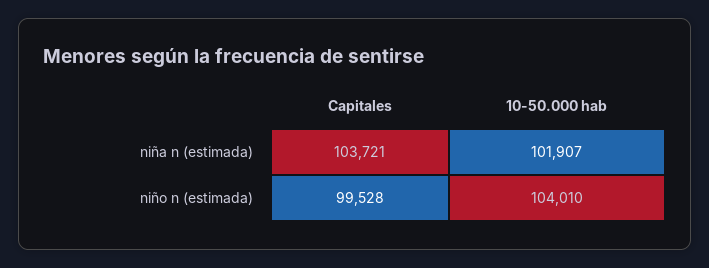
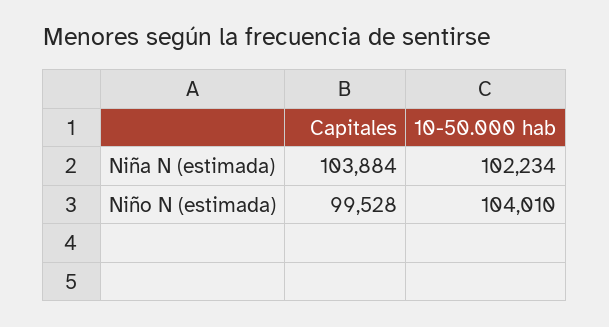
  {
    "Capitales": {
-     "niña n (estimada)": 103721,
+     "niña n (estimada)": 103884,
      "niño n (estimada)": 99528
    },
    "10-50.000 hab": {
-     "niña n (estimada)": 101907,
+     "niña n (estimada)": 102234,
      "niño n (estimada)": 104010
    }
  }

